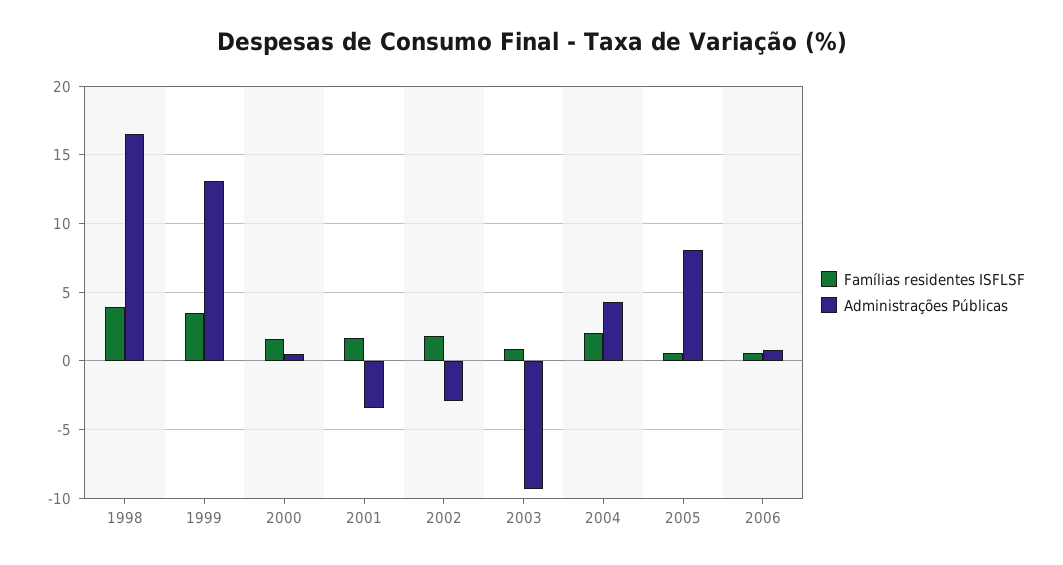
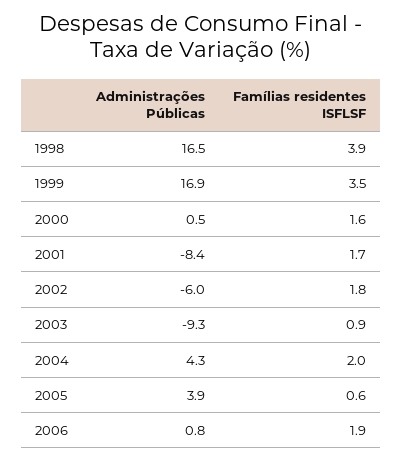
  {
    "Famílias residentes ISFLSF": {
      "1998": 3.9,
      "1999": 3.5,
      "2000": 1.6,
      "2001": 1.7,
      "2002": 1.8,
      "2003": 0.9,
      "2004": 2,
      "2005": 0.6,
-     "2006": 0.5
+     "2006": 1.9
    },
    "Administrações Públicas": {
      "1998": 16.5,
-     "1999": 13,
+     "1999": 16.9,
      "2000": 0.5,
-     "2001": -3.5,
+     "2001": -8.4,
-     "2002": -3,
+     "2002": -6,
      "2003": -9.3,
      "2004": 4.3,
-     "2005": 8,
+     "2005": 3.9,
      "2006": 0.8
    }
  }

